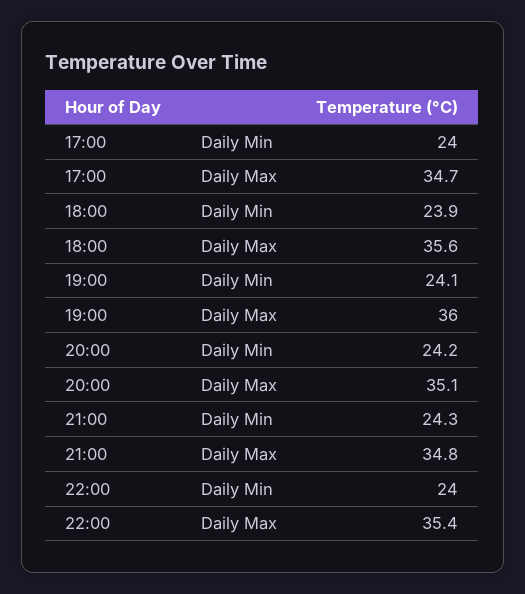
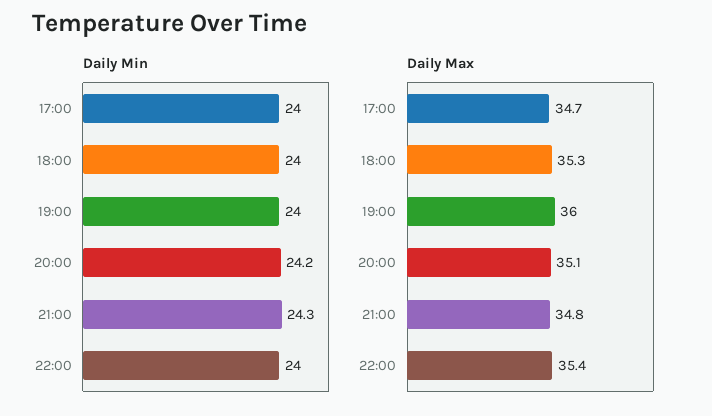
  {
    "Daily Min": {
      "17:00": 24,
-     "18:00": 23.9,
+     "18:00": 24,
-     "19:00": 24.1,
+     "19:00": 24,
      "20:00": 24.2,
      "21:00": 24.3,
      "22:00": 24
    },
    "Daily Max": {
      "17:00": 34.7,
-     "18:00": 35.6,
+     "18:00": 35.3,
      "19:00": 36,
      "20:00": 35.1,
      "21:00": 34.8,
      "22:00": 35.4
    }
  }

